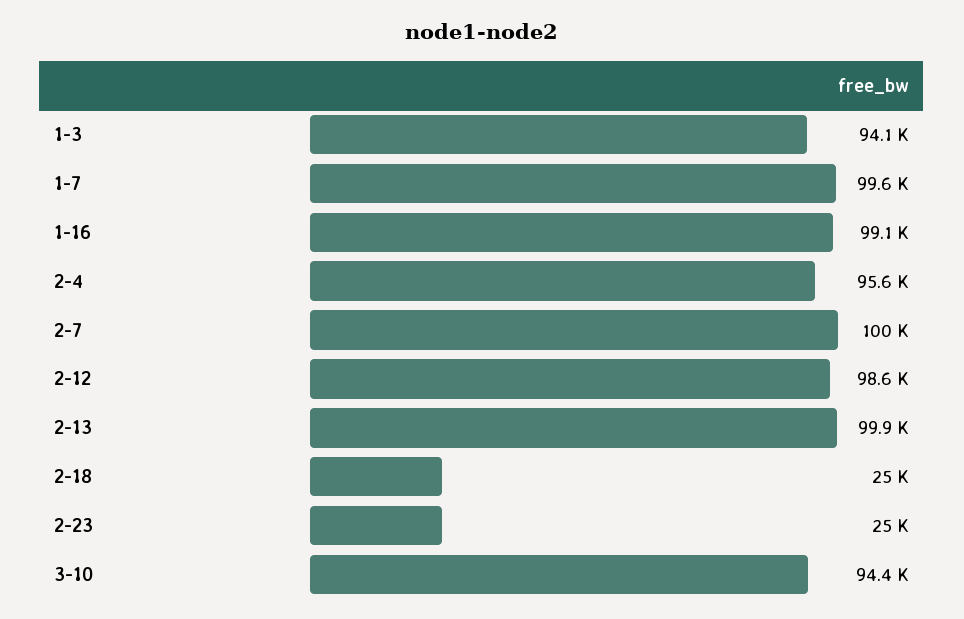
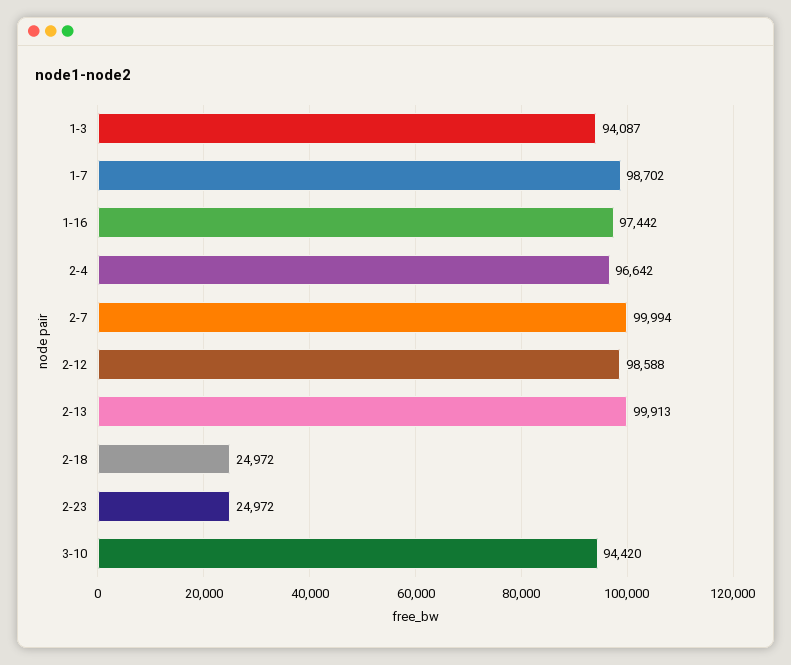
  {
    "1-3": 94087,
-   "1-7": 99600,
+   "1-7": 98702,
-   "1-16": 99100,
+   "1-16": 97442,
-   "2-4": 95600,
+   "2-4": 96642,
    "2-7": 99994,
    "2-12": 98588,
    "2-13": 99913,
    "2-18": 24972,
    "2-23": 24972,
    "3-10": 94420
  }

